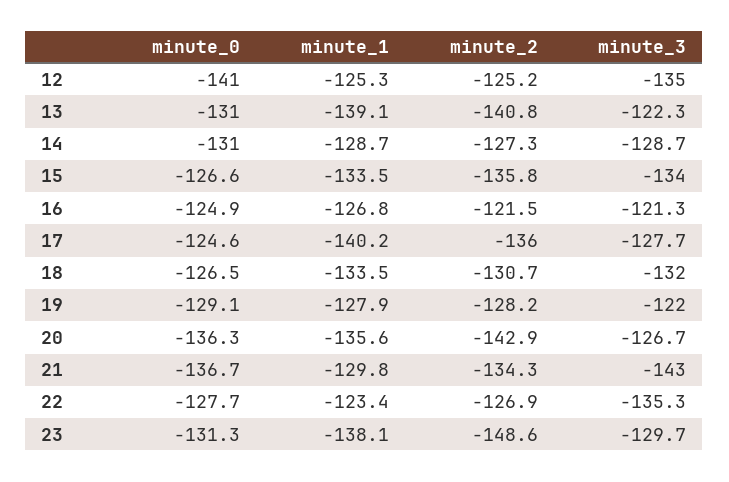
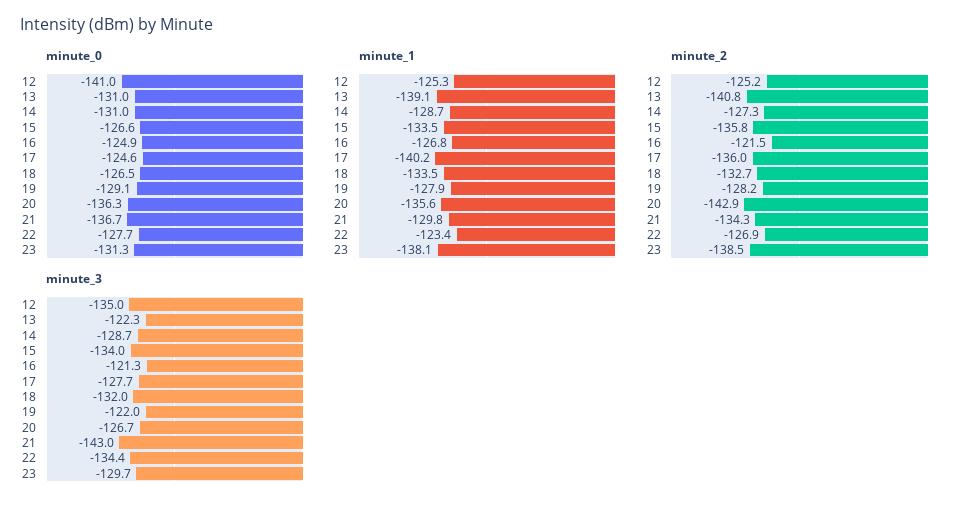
  {
    "minute_0": {
      "12": -141,
      "13": -131,
      "14": -131,
      "15": -126.6,
      "16": -124.9,
      "17": -124.6,
      "18": -126.5,
      "19": -129.1,
      "20": -136.3,
      "21": -136.7,
      "22": -127.7,
      "23": -131.3
    },
    "minute_1": {
      "12": -125.3,
      "13": -139.1,
      "14": -128.7,
      "15": -133.5,
      "16": -126.8,
      "17": -140.2,
      "18": -133.5,
      "19": -127.9,
      "20": -135.6,
      "21": -129.8,
      "22": -123.4,
      "23": -138.1
    },
    "minute_2": {
      "12": -125.2,
      "13": -140.8,
      "14": -127.3,
      "15": -135.8,
      "16": -121.5,
      "17": -136,
-     "18": -130.7,
+     "18": -132.7,
      "19": -128.2,
      "20": -142.9,
      "21": -134.3,
      "22": -126.9,
-     "23": -148.6
+     "23": -138.5
    },
    "minute_3": {
      "12": -135,
      "13": -122.3,
      "14": -128.7,
      "15": -134,
      "16": -121.3,
      "17": -127.7,
      "18": -132,
      "19": -122,
      "20": -126.7,
      "21": -143,
-     "22": -135.3,
+     "22": -134.4,
      "23": -129.7
    }
  }

